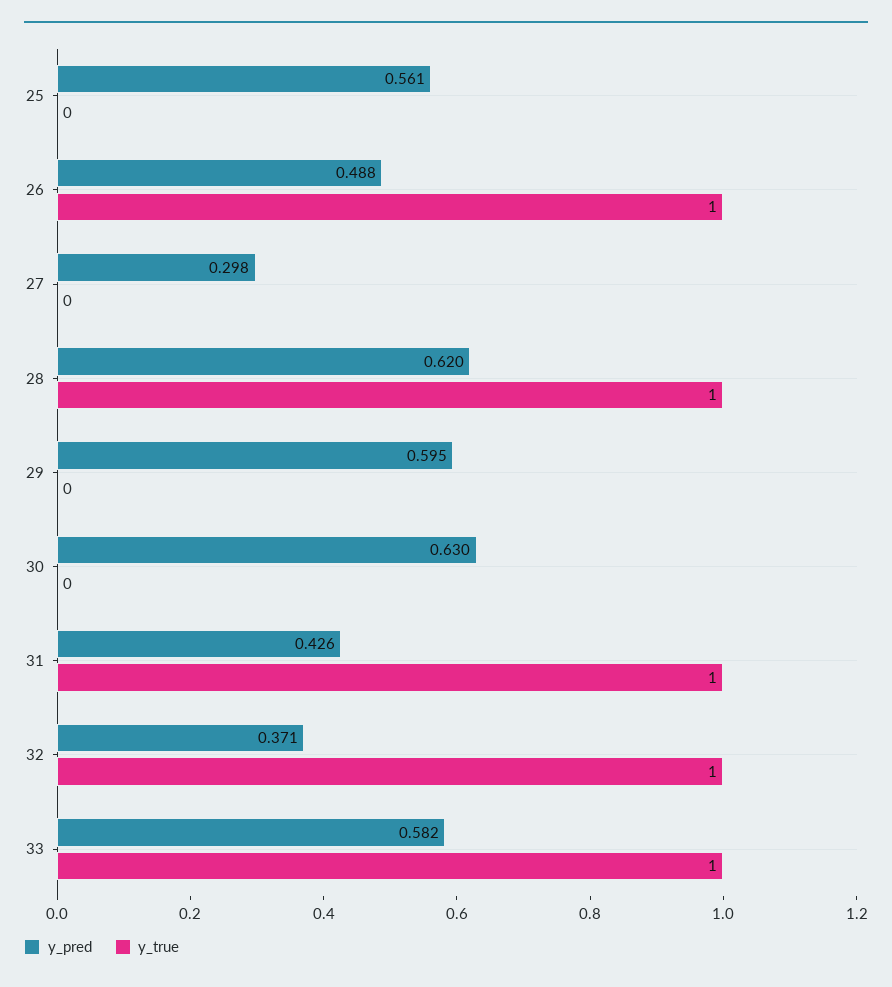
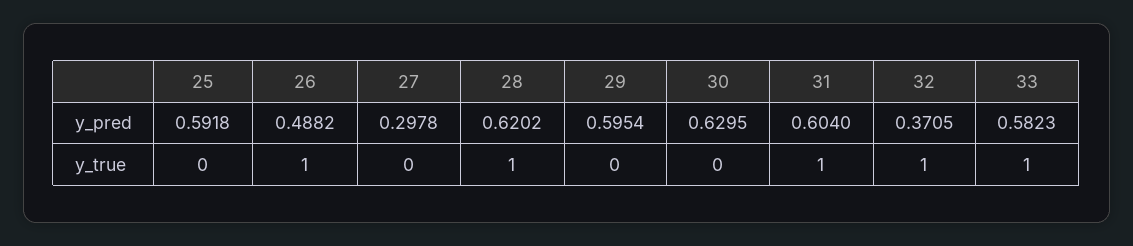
  {
    "y_pred": {
-     "25": 0.561,
+     "25": 0.5918,
      "26": 0.4882,
      "27": 0.2978,
      "28": 0.6202,
      "29": 0.5954,
      "30": 0.6295,
-     "31": 0.426,
+     "31": 0.604,
      "32": 0.3705,
      "33": 0.5823
    },
    "y_true": {
      "25": 0,
      "26": 1,
      "27": 0,
      "28": 1,
      "29": 0,
      "30": 0,
      "31": 1,
      "32": 1,
      "33": 1
    }
  }

